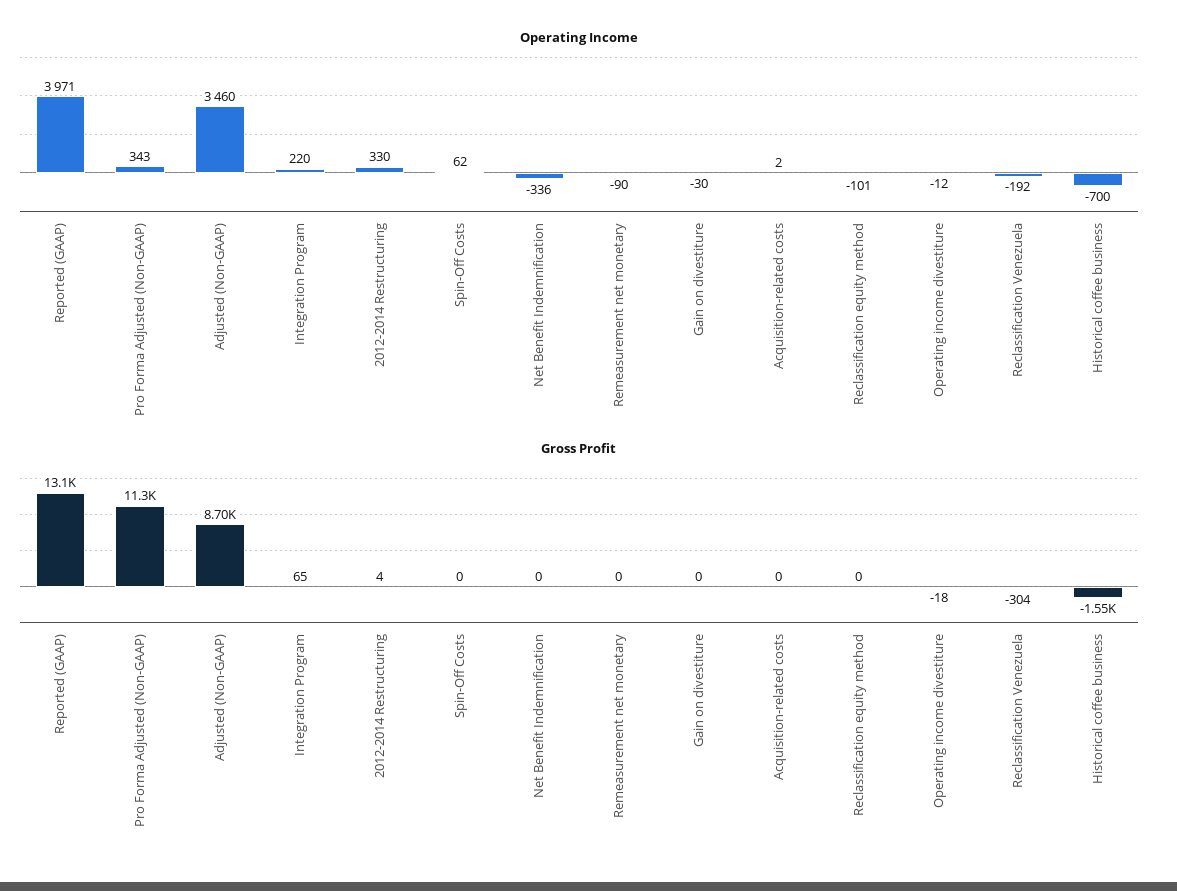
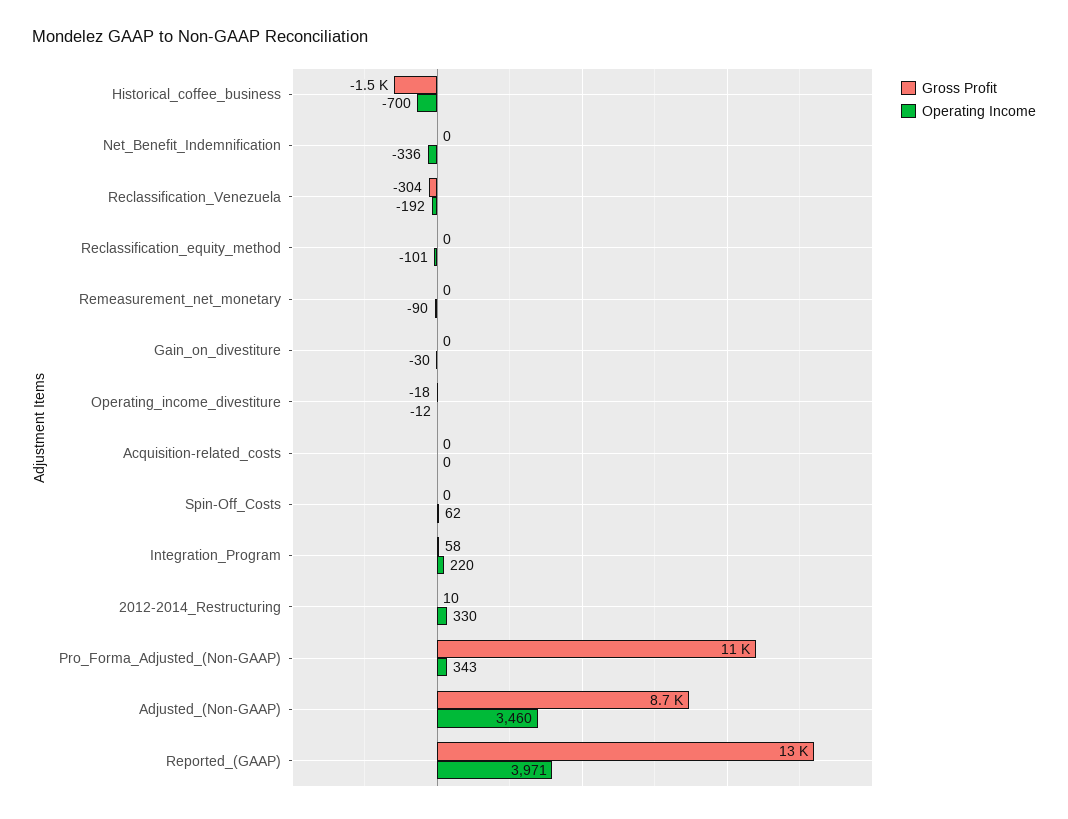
  {
    "Operating Income": {
      "Reported (GAAP)": 3971,
      "Pro Forma Adjusted (Non-GAAP)": 343,
      "Adjusted (Non-GAAP)": 3460,
      "Integration Program": 220,
      "2012-2014 Restructuring": 330,
      "Spin-Off Costs": 62,
      "Net Benefit Indemnification": -336,
      "Remeasurement net monetary": -90,
      "Gain on divestiture": -30,
-     "Acquisition-related costs": 2,
+     "Acquisition-related costs": 0,
      "Reclassification equity method": -101,
      "Operating income divestiture": -12,
      "Reclassification Venezuela": -192,
      "Historical coffee business": -700
    },
    "Gross Profit": {
      "Reported (GAAP)": 13100,
      "Pro Forma Adjusted (Non-GAAP)": 11300,
      "Adjusted (Non-GAAP)": 8700,
-     "Integration Program": 65,
+     "Integration Program": 58,
-     "2012-2014 Restructuring": 4,
+     "2012-2014 Restructuring": 10,
      "Spin-Off Costs": 0,
      "Net Benefit Indemnification": 0,
      "Remeasurement net monetary": 0,
      "Gain on divestiture": 0,
      "Acquisition-related costs": 0,
      "Reclassification equity method": 0,
      "Operating income divestiture": -18,
      "Reclassification Venezuela": -304,
      "Historical coffee business": -1550
    }
  }

